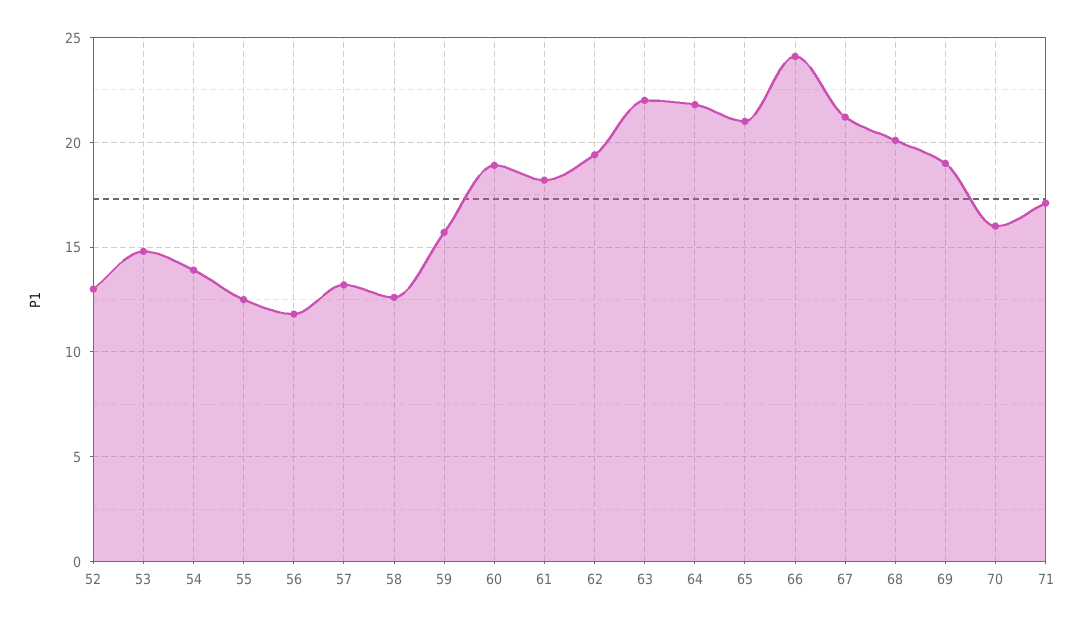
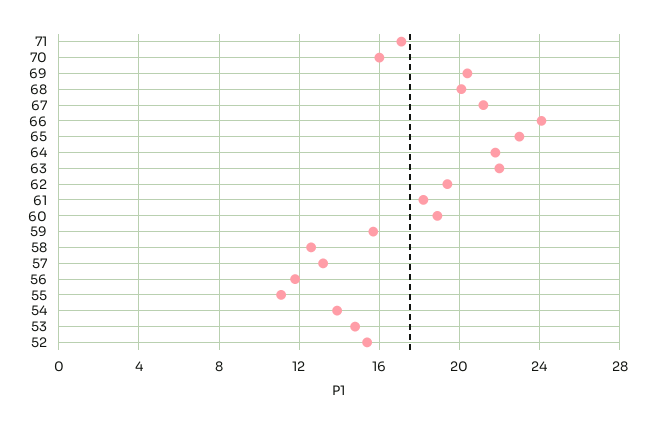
  {
-   "52": 13,
+   "52": 15.5,
    "53": 15,
    "54": 14,
-   "55": 12.5,
+   "55": 11,
    "56": 12,
    "57": 13,
    "58": 12.5,
    "59": 15.5,
    "60": 19,
    "61": 18,
    "62": 19.5,
    "63": 22,
    "64": 22,
-   "65": 21,
+   "65": 23,
    "66": 24,
    "67": 21,
    "68": 20,
-   "69": 19,
+   "69": 20.5,
    "70": 16,
    "71": 17
  }

